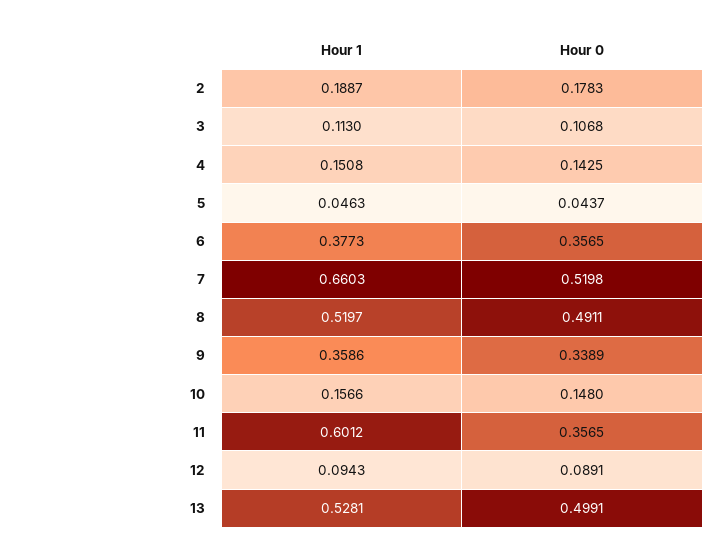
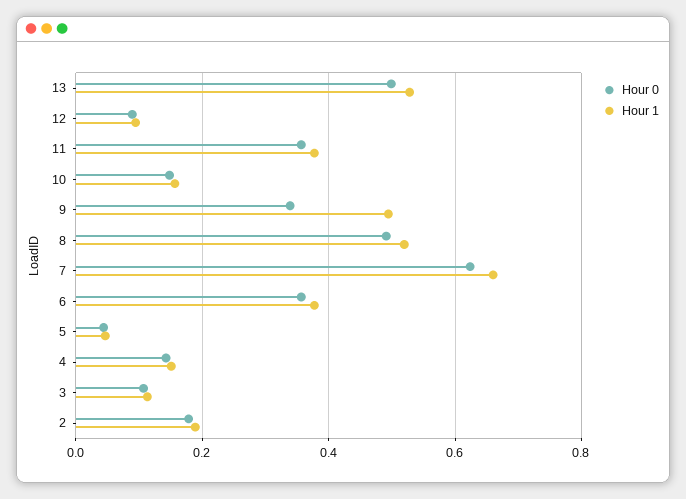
  {
    "Hour 1": {
      "2": 0.1887,
      "3": 0.113,
      "4": 0.1508,
      "5": 0.0463,
      "6": 0.3773,
      "7": 0.6603,
      "8": 0.5197,
-     "9": 0.3586,
+     "9": 0.5,
      "10": 0.1566,
-     "11": 0.6012,
+     "11": 0.38,
      "12": 0.0943,
      "13": 0.5281
    },
    "Hour 0": {
      "2": 0.1783,
      "3": 0.1068,
      "4": 0.1425,
      "5": 0.0437,
      "6": 0.3565,
-     "7": 0.5198,
+     "7": 0.62,
      "8": 0.4911,
      "9": 0.3389,
      "10": 0.148,
      "11": 0.3565,
      "12": 0.0891,
      "13": 0.4991
    }
  }

